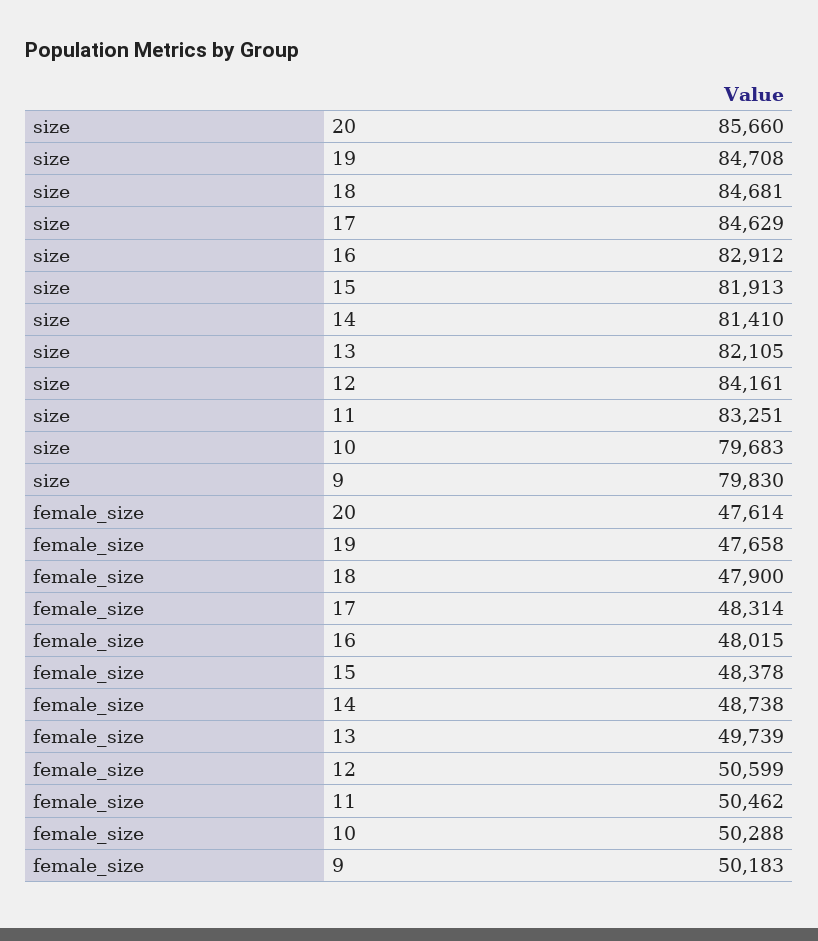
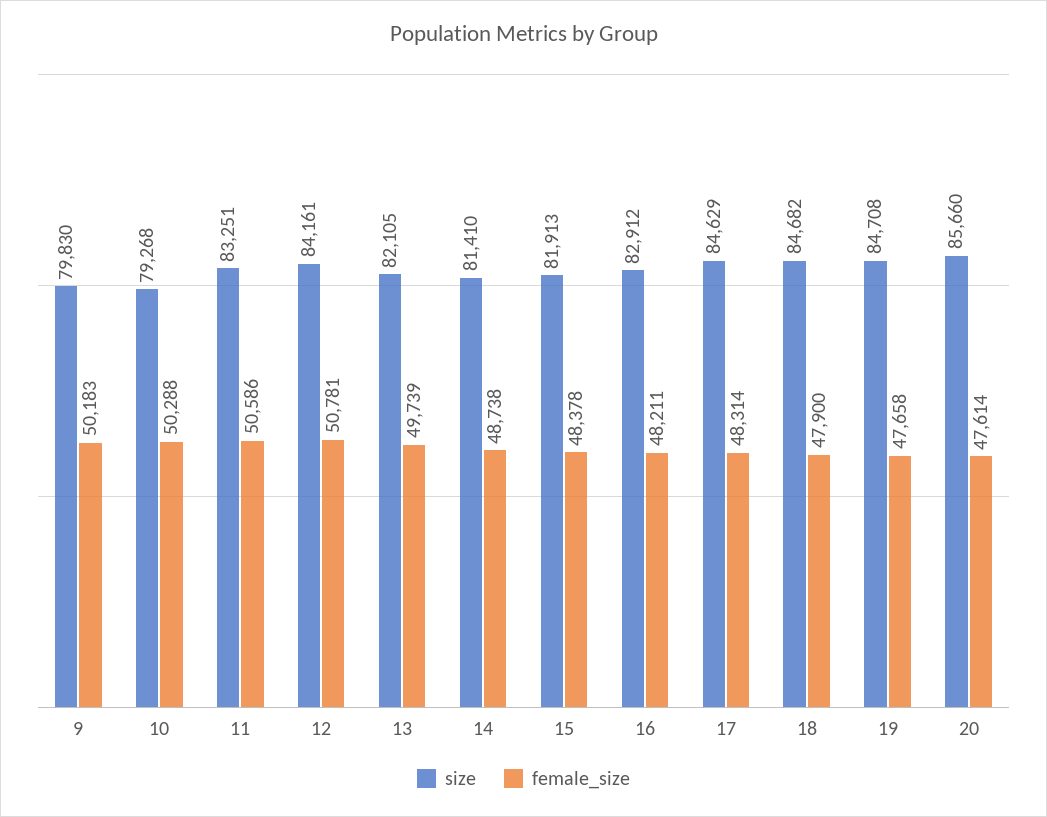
  {
    "size": {
      "20": 85660,
      "19": 84708,
-     "18": 84681,
+     "18": 84682,
      "17": 84629,
      "16": 82912,
      "15": 81913,
      "14": 81410,
      "13": 82105,
      "12": 84161,
      "11": 83251,
-     "10": 79683,
+     "10": 79268,
      "9": 79830
    },
    "female_size": {
      "20": 47614,
      "19": 47658,
      "18": 47900,
      "17": 48314,
-     "16": 48015,
+     "16": 48211,
      "15": 48378,
      "14": 48738,
      "13": 49739,
-     "12": 50599,
+     "12": 50781,
-     "11": 50462,
+     "11": 50586,
      "10": 50288,
      "9": 50183
    }
  }

